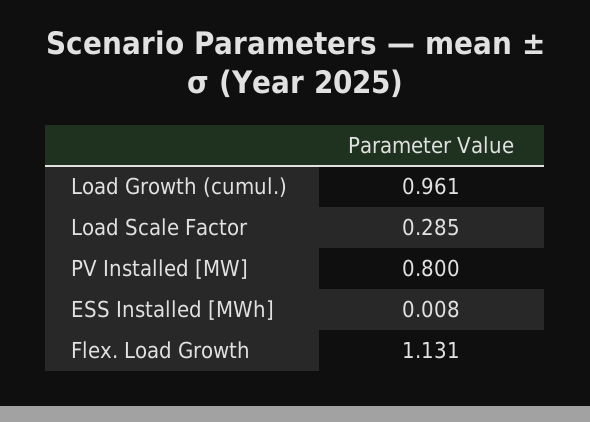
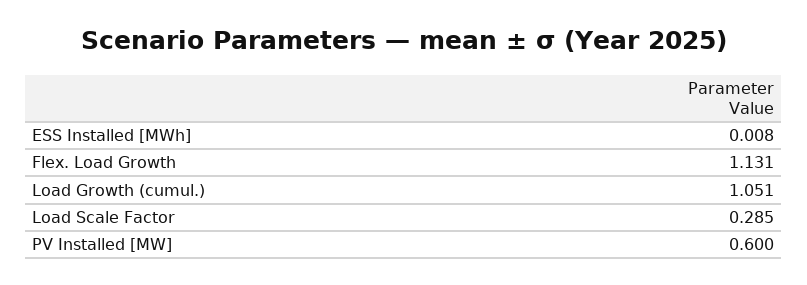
  {
-   "Load Growth (cumul.)": 0.961,
+   "Load Growth (cumul.)": 1.051,
    "Load Scale Factor": 0.285,
-   "PV Installed [MW]": 0.8,
+   "PV Installed [MW]": 0.6,
    "ESS Installed [MWh]": 0.008,
    "Flex. Load Growth": 1.131
  }

